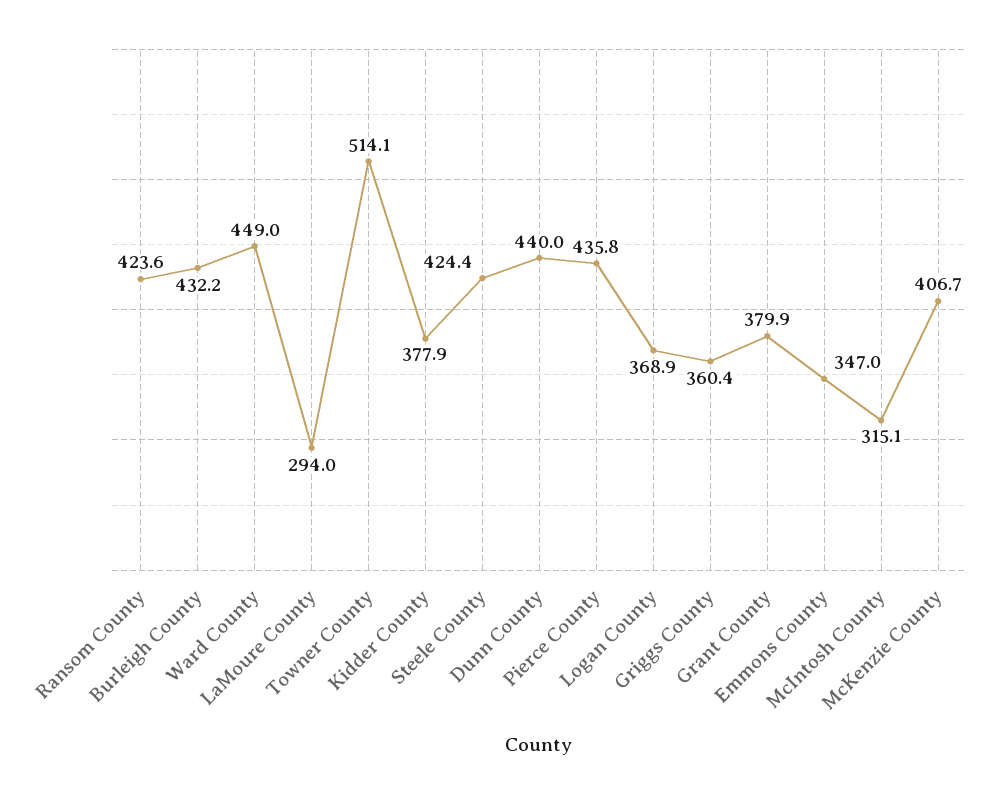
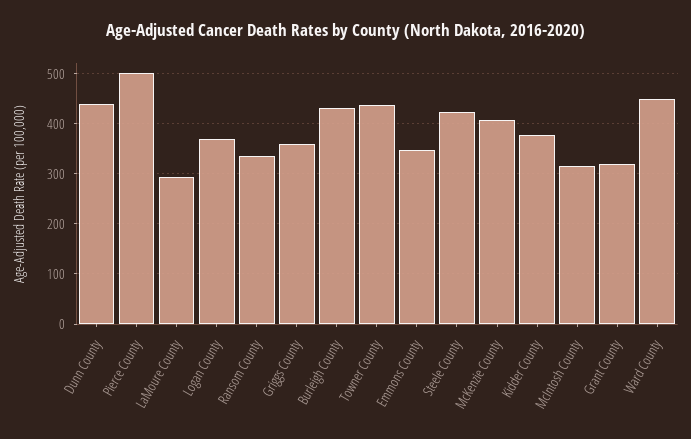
  {
-   "Ransom County": 423.6,
+   "Ransom County": 340,
    "Burleigh County": 432.2,
    "Ward County": 449,
    "LaMoure County": 294,
-   "Towner County": 514.1,
+   "Towner County": 440,
    "Kidder County": 377.9,
    "Steele County": 424.4,
    "Dunn County": 440,
-   "Pierce County": 435.8,
+   "Pierce County": 500,
    "Logan County": 368.9,
    "Griggs County": 360.4,
-   "Grant County": 379.9,
+   "Grant County": 320,
    "Emmons County": 347,
    "McIntosh County": 315.1,
    "McKenzie County": 406.7
  }

